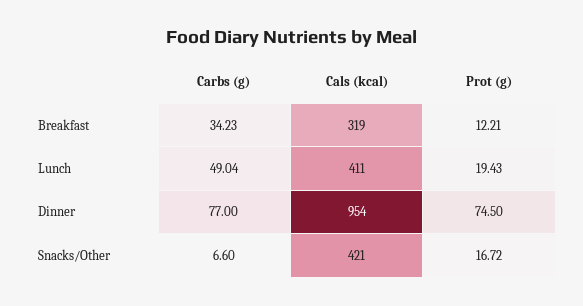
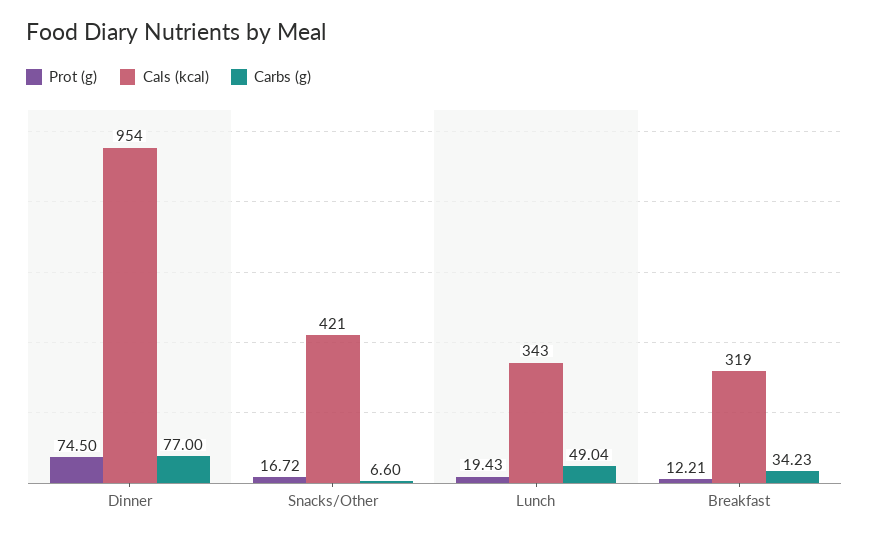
  {
    "Carbs (g)": {
      "Breakfast": 34.23,
      "Lunch": 49.04,
      "Dinner": 77,
      "Snacks/Other": 6.6
    },
    "Cals (kcal)": {
      "Breakfast": 319,
-     "Lunch": 411,
+     "Lunch": 343,
      "Dinner": 954,
      "Snacks/Other": 421
    },
    "Prot (g)": {
      "Breakfast": 12.21,
      "Lunch": 19.43,
      "Dinner": 74.5,
      "Snacks/Other": 16.72
    }
  }

